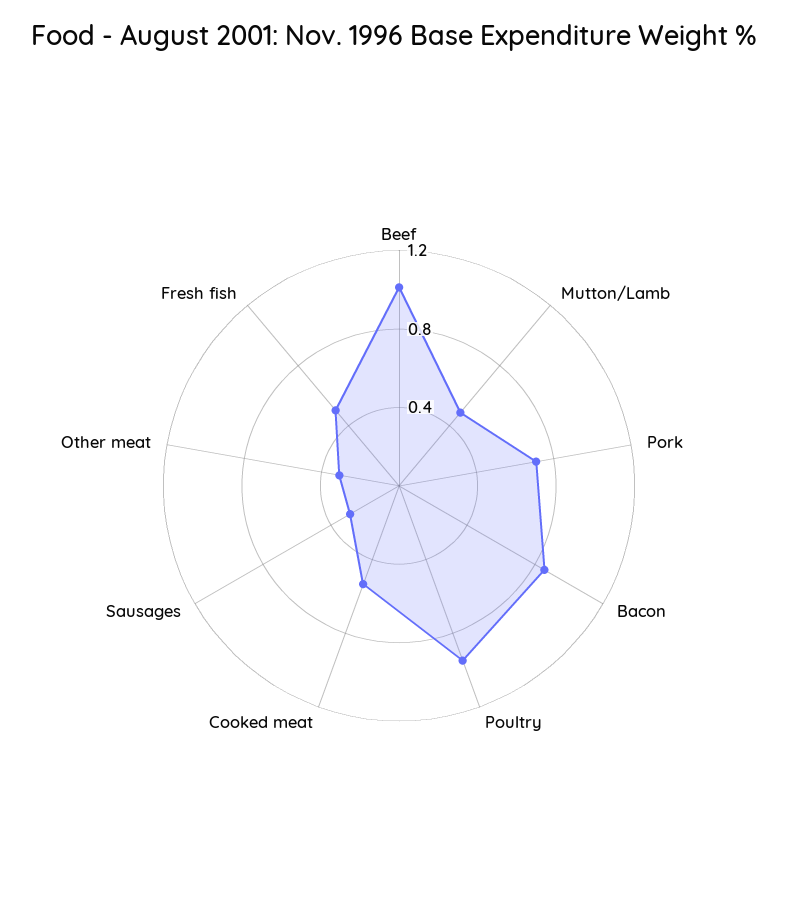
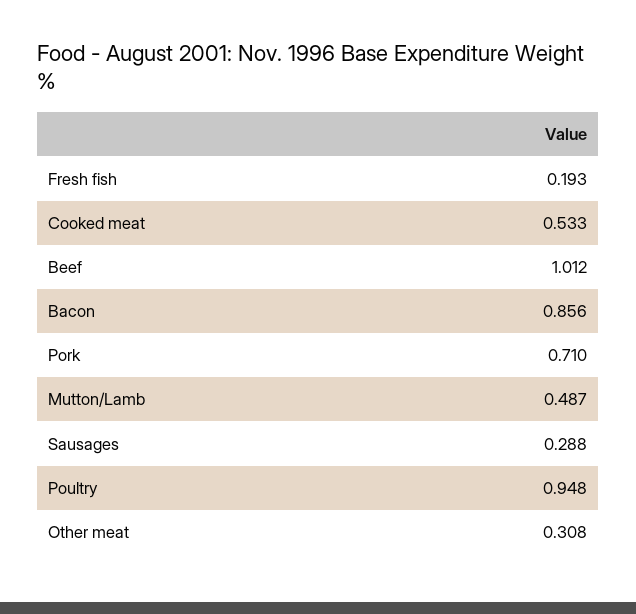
  {
    "Beef": 1.012,
    "Mutton/Lamb": 0.487,
    "Pork": 0.71,
    "Bacon": 0.856,
    "Poultry": 0.948,
    "Cooked meat": 0.533,
    "Sausages": 0.288,
    "Other meat": 0.308,
-   "Fresh fish": 0.5
+   "Fresh fish": 0.193
  }

